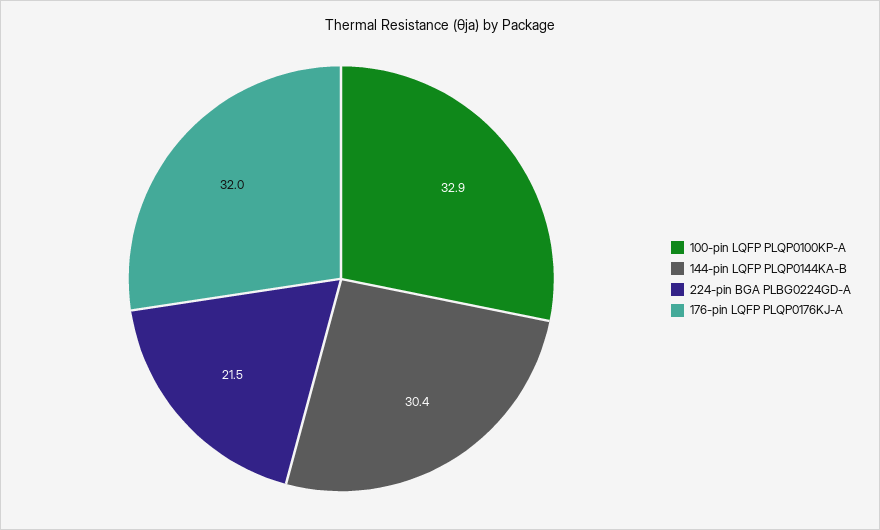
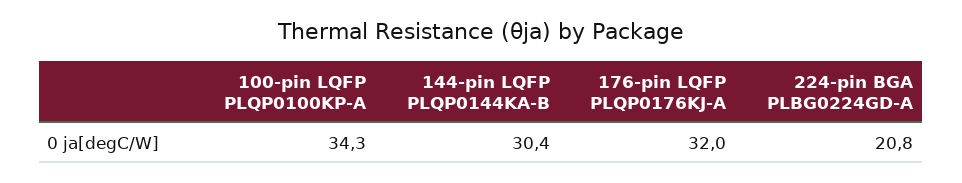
  {
-   "100-pin LQFP PLQP0100KP-A": 32.9,
+   "100-pin LQFP PLQP0100KP-A": 34.3,
    "144-pin LQFP PLQP0144KA-B": 30.4,
-   "224-pin BGA PLBG0224GD-A": 21.5,
+   "224-pin BGA PLBG0224GD-A": 20.8,
    "176-pin LQFP PLQP0176KJ-A": 32
  }

